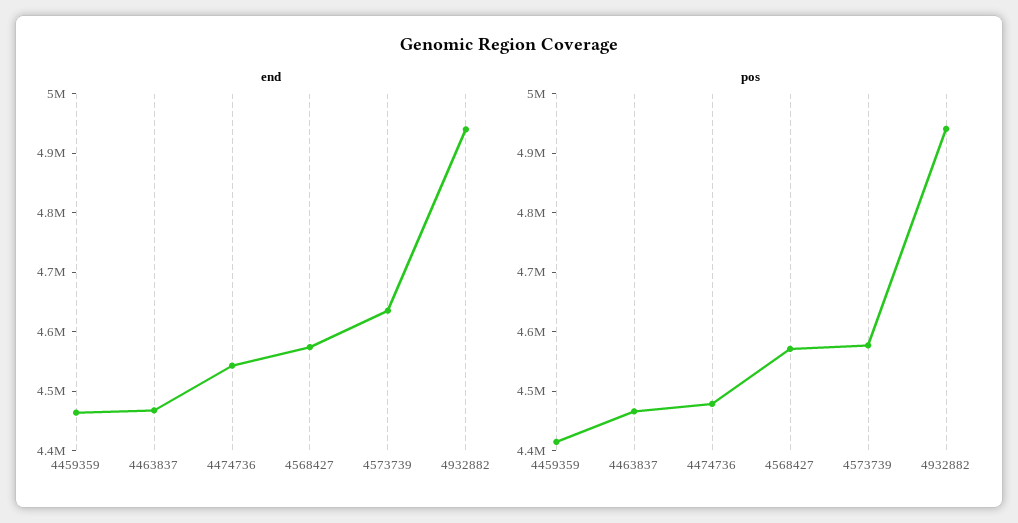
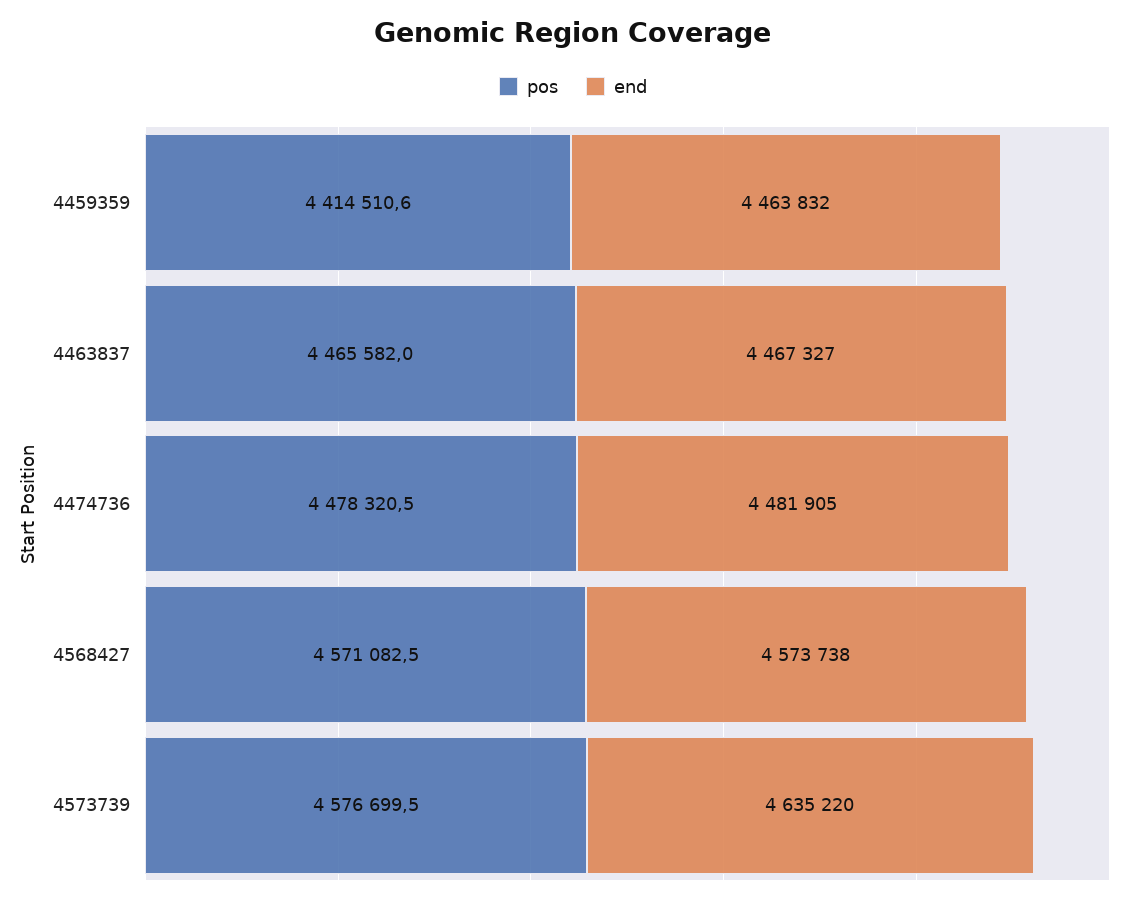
  {
    "end": {
      "4459359": 4463832,
      "4463837": 4467327,
-     "4474736": 4540000,
+     "4474736": 4481905,
      "4568427": 4573738,
-     "4573739": 4635220,
+     "4573739": 4635220
-     "4932882": 4940000
    },
    "pos": {
      "4459359": 4414510.6,
      "4463837": 4465582,
      "4474736": 4478320.5,
      "4568427": 4571082.5,
-     "4573739": 4576699.5,
+     "4573739": 4576699.5
-     "4932882": 4940000
    }
  }

